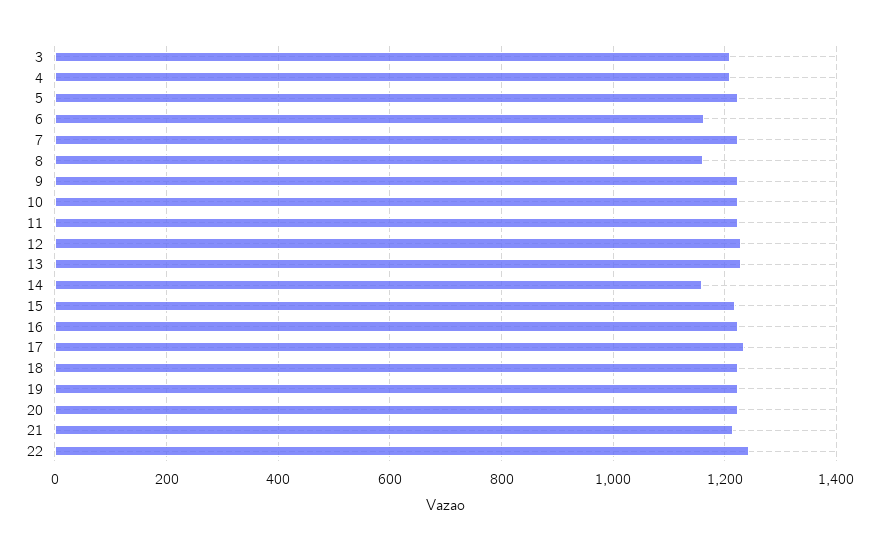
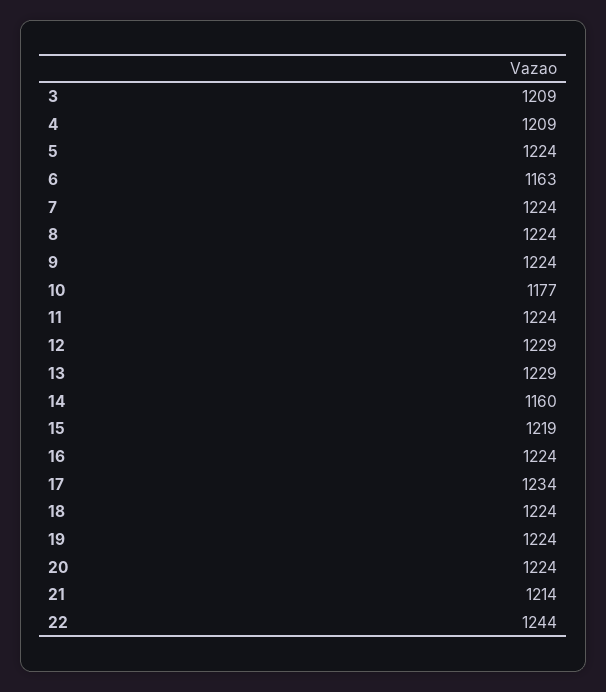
  {
    "3": 1209,
    "4": 1209,
    "5": 1224,
    "6": 1163,
    "7": 1224,
-   "8": 1160,
+   "8": 1224,
    "9": 1224,
-   "10": 1220,
+   "10": 1177,
    "11": 1224,
    "12": 1229,
    "13": 1229,
    "14": 1160,
    "15": 1219,
    "16": 1224,
    "17": 1234,
    "18": 1224,
    "19": 1224,
    "20": 1224,
    "21": 1214,
    "22": 1244
  }

